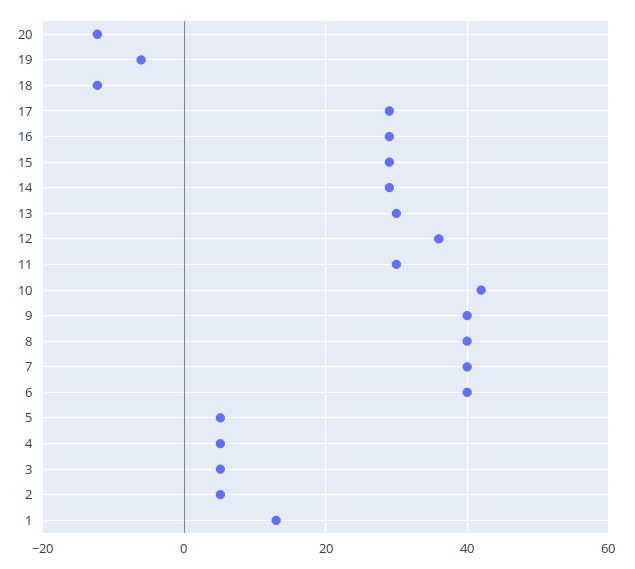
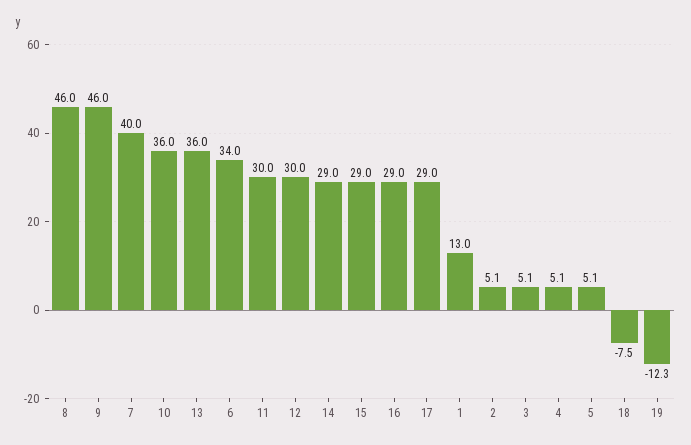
  {
-   "20": -12,
-   "19": -6,
+   "19": -12.3,
-   "18": -12,
+   "18": -7.5,
    "17": 29,
    "16": 29,
    "15": 29,
    "14": 29,
-   "13": 30,
+   "13": 36,
-   "12": 36,
+   "12": 30,
    "11": 30,
-   "10": 42,
+   "10": 36,
-   "9": 40,
+   "9": 46,
-   "8": 40,
+   "8": 46,
    "7": 40,
-   "6": 40,
+   "6": 34,
    "5": 5.1,
    "4": 5.1,
    "3": 5.1,
    "2": 5.1,
    "1": 13
  }

